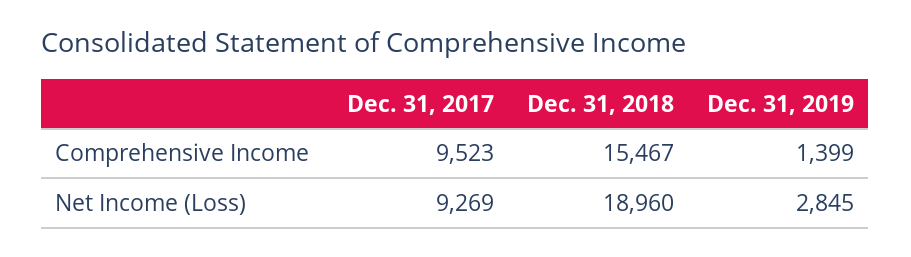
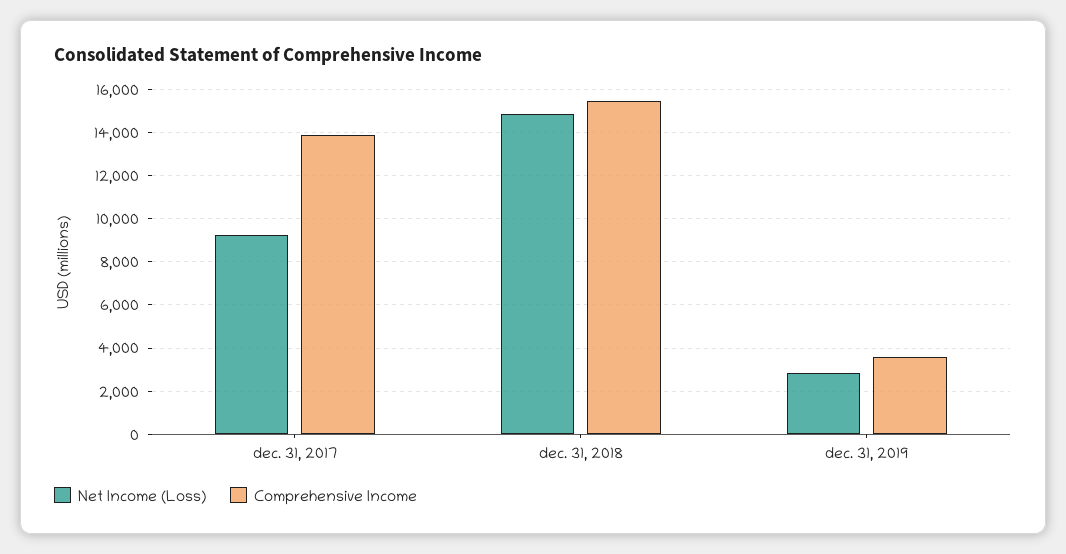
  {
    "Comprehensive Income": {
-     "Dec. 31, 2017": 9523,
+     "Dec. 31, 2017": 14000,
      "Dec. 31, 2018": 15467,
-     "Dec. 31, 2019": 1399
+     "Dec. 31, 2019": 3500
    },
    "Net Income (Loss)": {
      "Dec. 31, 2017": 9269,
-     "Dec. 31, 2018": 18960,
+     "Dec. 31, 2018": 15000,
      "Dec. 31, 2019": 2845
    }
  }

